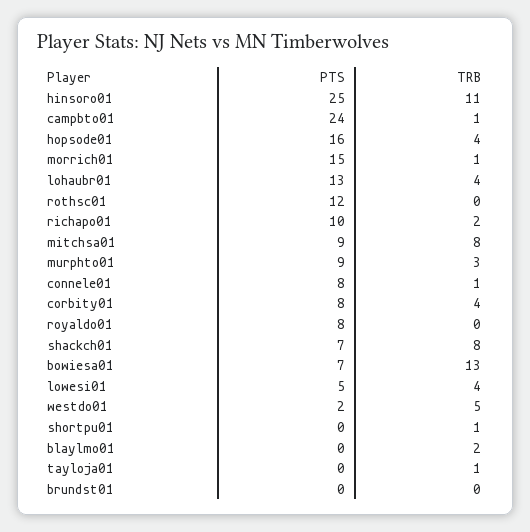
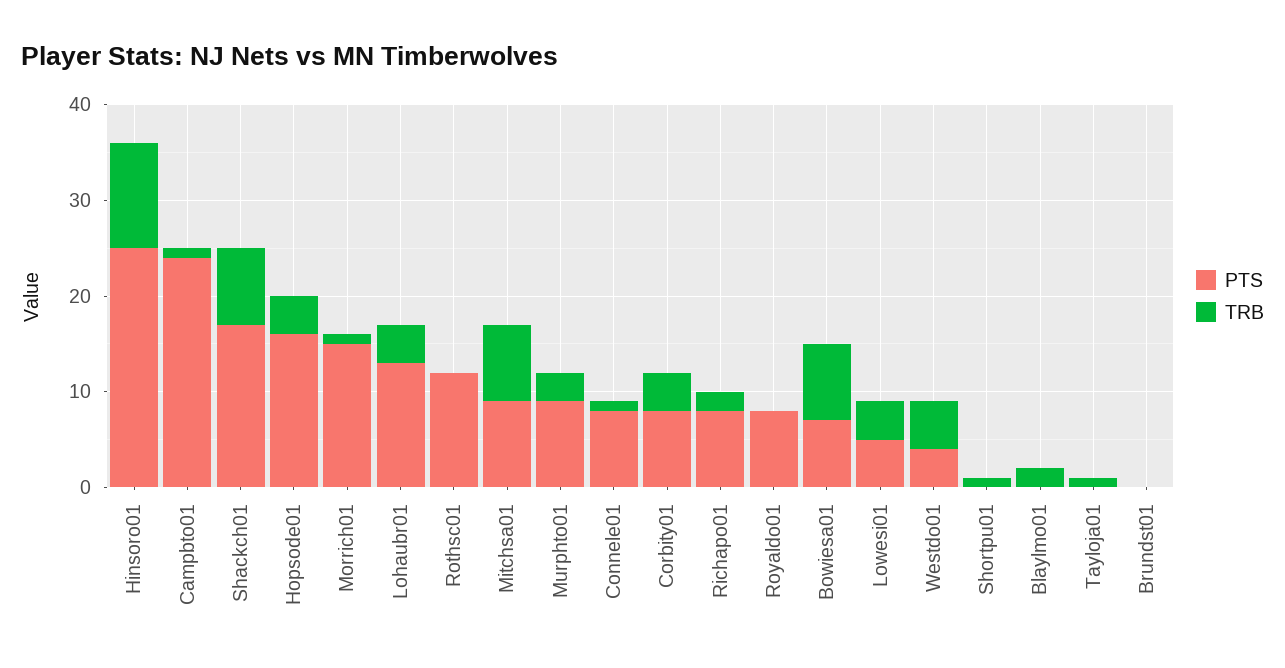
  {
    "PTS": {
      "hinsoro01": 25,
      "campbto01": 24,
      "hopsode01": 16,
      "morrich01": 15,
      "lohaubr01": 13,
      "rothsc01": 12,
-     "richapo01": 10,
+     "richapo01": 8,
      "mitchsa01": 9,
      "murphto01": 9,
      "connele01": 8,
      "corbity01": 8,
      "royaldo01": 8,
-     "shackch01": 7,
+     "shackch01": 17,
      "bowiesa01": 7,
      "lowesi01": 5,
-     "westdo01": 2,
+     "westdo01": 4,
      "shortpu01": 0,
      "blaylmo01": 0,
      "tayloja01": 0,
      "brundst01": 0
    },
    "TRB": {
      "hinsoro01": 11,
      "campbto01": 1,
      "hopsode01": 4,
      "morrich01": 1,
      "lohaubr01": 4,
      "rothsc01": 0,
      "richapo01": 2,
      "mitchsa01": 8,
      "murphto01": 3,
      "connele01": 1,
      "corbity01": 4,
      "royaldo01": 0,
      "shackch01": 8,
-     "bowiesa01": 13,
+     "bowiesa01": 8,
      "lowesi01": 4,
      "westdo01": 5,
      "shortpu01": 1,
      "blaylmo01": 2,
      "tayloja01": 1,
      "brundst01": 0
    }
  }

